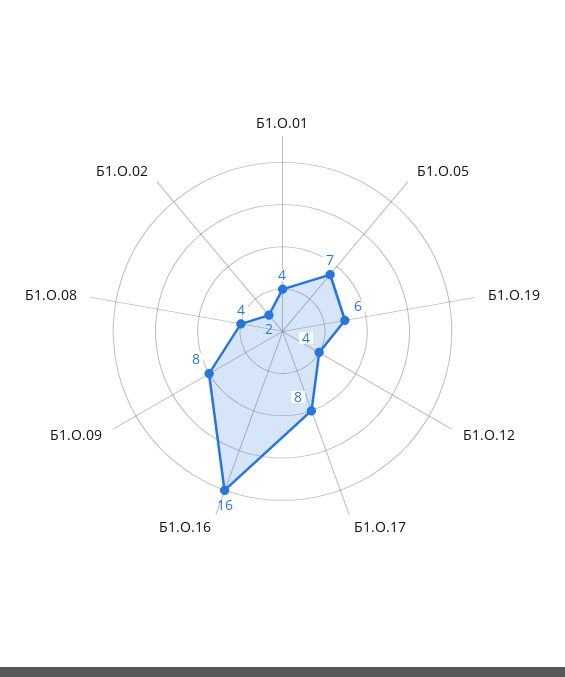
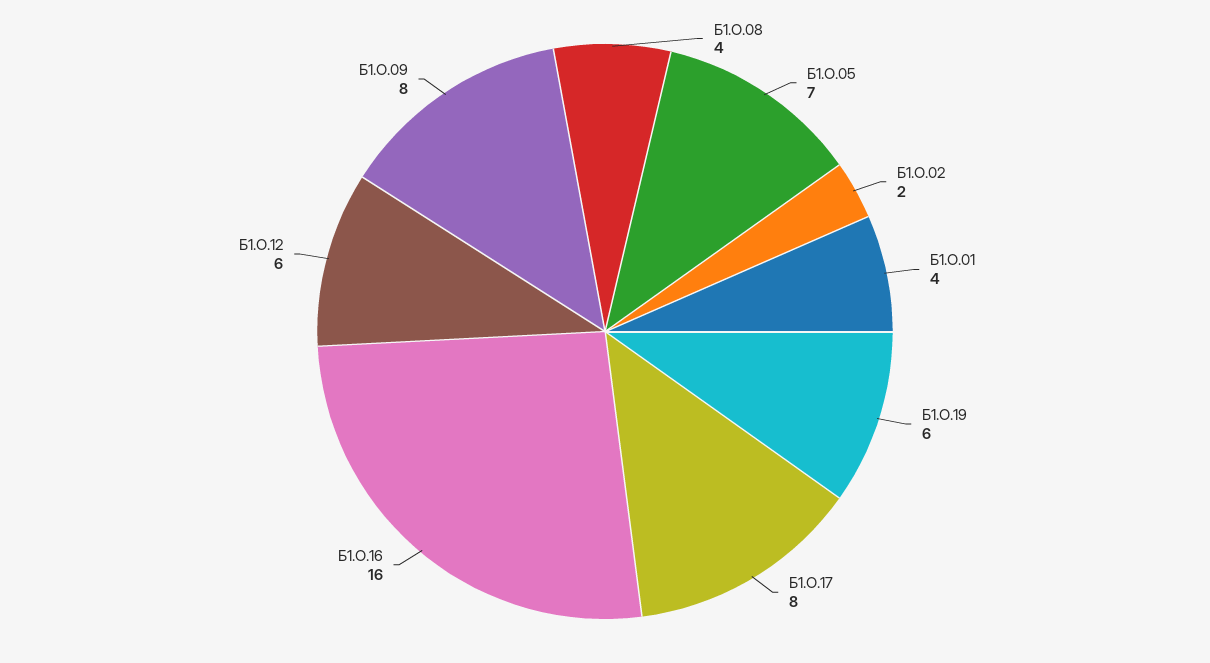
  {
    "Б1.О.01": 4,
    "Б1.О.05": 7,
    "Б1.О.19": 6,
-   "Б1.О.12": 4,
+   "Б1.О.12": 6,
    "Б1.О.17": 8,
    "Б1.О.16": 16,
    "Б1.О.09": 8,
    "Б1.О.08": 4,
    "Б1.О.02": 2
  }

